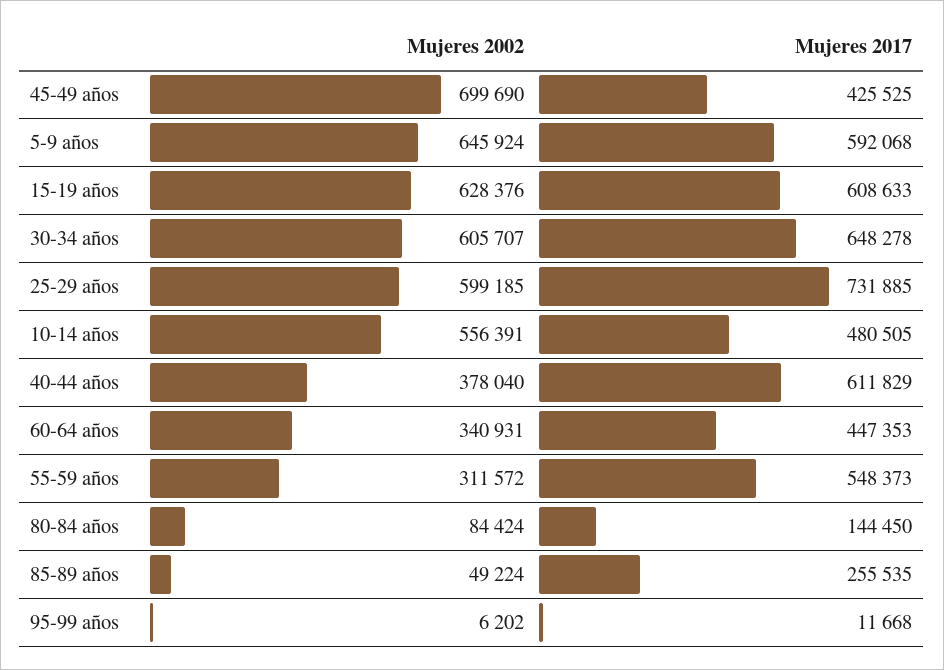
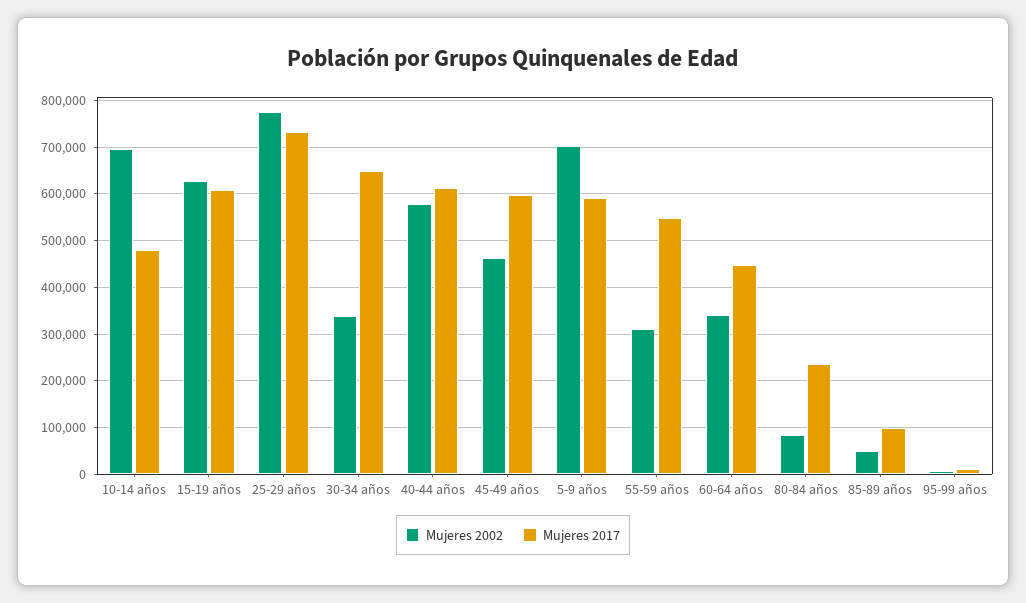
  {
    "Mujeres 2002": {
-     "45-49 años": 699690,
+     "45-49 años": 460000,
-     "5-9 años": 645924,
+     "5-9 años": 700000,
      "15-19 años": 628376,
-     "30-34 años": 605707,
+     "30-34 años": 340000,
-     "25-29 años": 599185,
+     "25-29 años": 780000,
-     "10-14 años": 556391,
+     "10-14 años": 700000,
-     "40-44 años": 378040,
+     "40-44 años": 580000,
      "60-64 años": 340931,
      "55-59 años": 311572,
      "80-84 años": 84424,
      "85-89 años": 49224,
      "95-99 años": 6202
    },
    "Mujeres 2017": {
-     "45-49 años": 425525,
+     "45-49 años": 600000,
      "5-9 años": 592068,
      "15-19 años": 608633,
      "30-34 años": 648278,
      "25-29 años": 731885,
      "10-14 años": 480505,
      "40-44 años": 611829,
      "60-64 años": 447353,
      "55-59 años": 548373,
-     "80-84 años": 144450,
+     "80-84 años": 240000,
-     "85-89 años": 255535,
+     "85-89 años": 100000,
      "95-99 años": 11668
    }
  }

